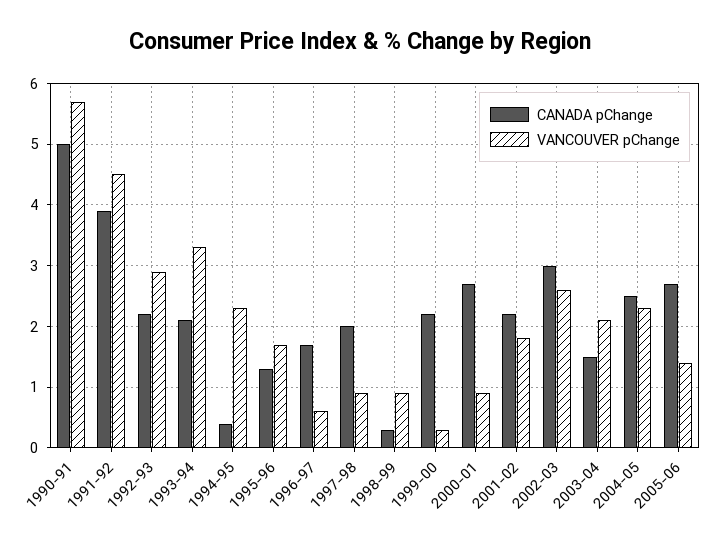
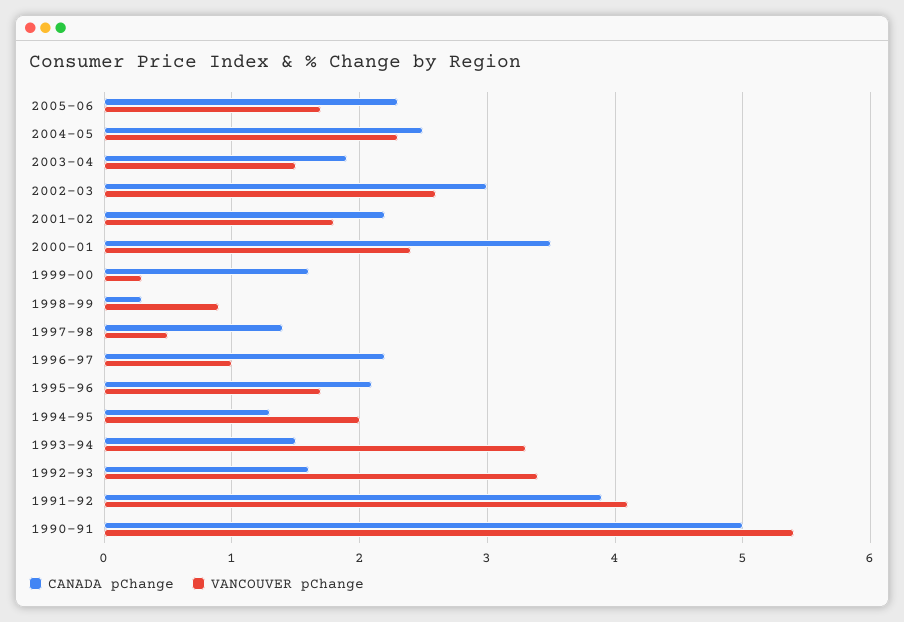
  {
    "CANADA pChange": {
      "1990-91": 5,
      "1991-92": 3.9,
-     "1992-93": 2.2,
+     "1992-93": 1.6,
-     "1993-94": 2.1,
+     "1993-94": 1.5,
-     "1994-95": 0.4,
+     "1994-95": 1.3,
-     "1995-96": 1.3,
+     "1995-96": 2.1,
-     "1996-97": 1.7,
+     "1996-97": 2.2,
-     "1997-98": 2,
+     "1997-98": 1.4,
      "1998-99": 0.3,
-     "1999-00": 2.2,
+     "1999-00": 1.6,
-     "2000-01": 2.7,
+     "2000-01": 3.5,
      "2001-02": 2.2,
      "2002-03": 3,
-     "2003-04": 1.5,
+     "2003-04": 1.9,
      "2004-05": 2.5,
-     "2005-06": 2.7
+     "2005-06": 2.3
    },
    "VANCOUVER pChange": {
-     "1990-91": 5.7,
+     "1990-91": 5.4,
-     "1991-92": 4.5,
+     "1991-92": 4.1,
-     "1992-93": 2.9,
+     "1992-93": 3.4,
      "1993-94": 3.3,
-     "1994-95": 2.3,
+     "1994-95": 2,
      "1995-96": 1.7,
-     "1996-97": 0.6,
+     "1996-97": 1,
-     "1997-98": 0.9,
+     "1997-98": 0.5,
      "1998-99": 0.9,
      "1999-00": 0.3,
-     "2000-01": 0.9,
+     "2000-01": 2.4,
      "2001-02": 1.8,
      "2002-03": 2.6,
-     "2003-04": 2.1,
+     "2003-04": 1.5,
      "2004-05": 2.3,
-     "2005-06": 1.4
+     "2005-06": 1.7
    }
  }

